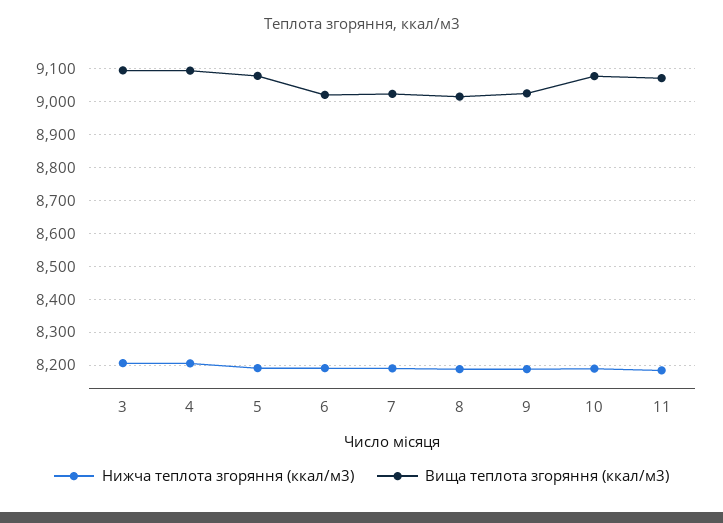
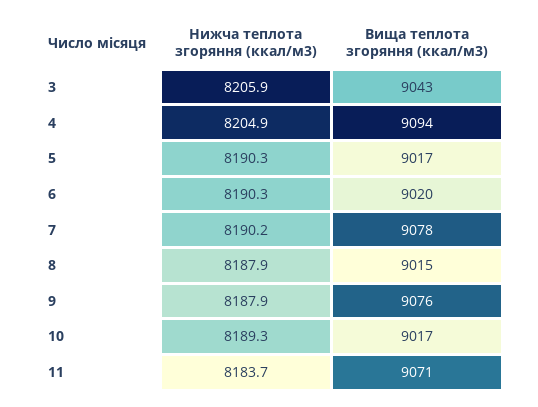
  {
    "Нижча теплота згоряння (ккал/м3)": {
      "3": 8205.9,
      "4": 8204.9,
      "5": 8190.3,
      "6": 8190.3,
      "7": 8190.2,
      "8": 8187.9,
      "9": 8187.9,
      "10": 8189.3,
      "11": 8183.7
    },
    "Вища теплота згоряння (ккал/м3)": {
-     "3": 9100,
+     "3": 9043,
      "4": 9094,
-     "5": 9080,
+     "5": 9017,
      "6": 9020,
-     "7": 9020,
+     "7": 9078,
      "8": 9015,
-     "9": 9020,
+     "9": 9076,
-     "10": 9080,
+     "10": 9017,
      "11": 9071
    }
  }

